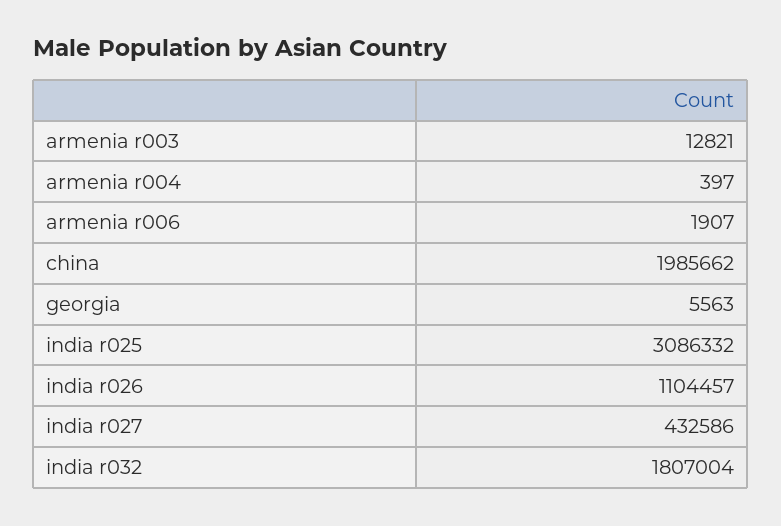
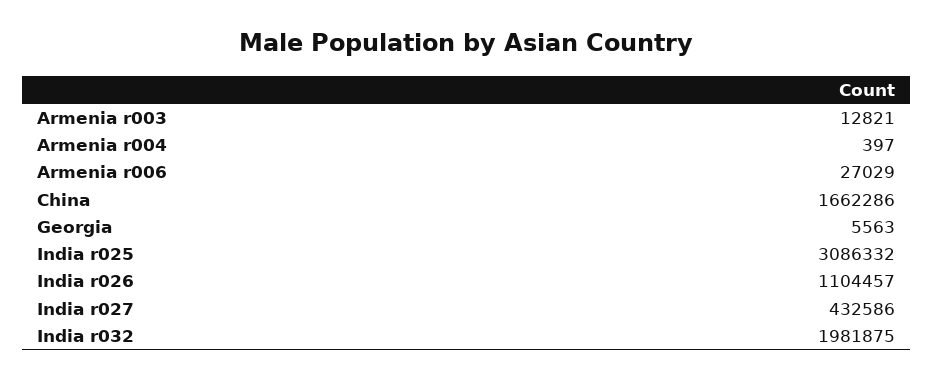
  {
    "armenia r003": 12821,
    "armenia r004": 397,
-   "armenia r006": 1907,
+   "armenia r006": 27029,
-   "china": 1985662,
+   "china": 1662286,
    "georgia": 5563,
    "india r025": 3086332,
    "india r026": 1104457,
    "india r027": 432586,
-   "india r032": 1807004
+   "india r032": 1981875
  }

